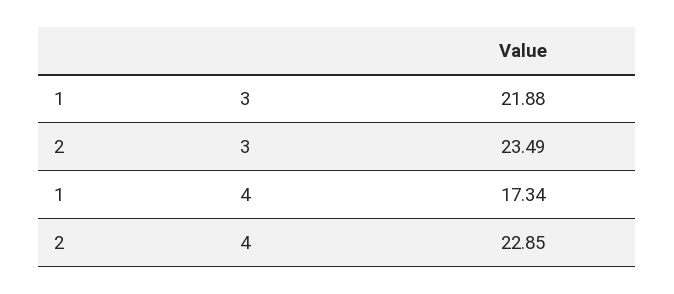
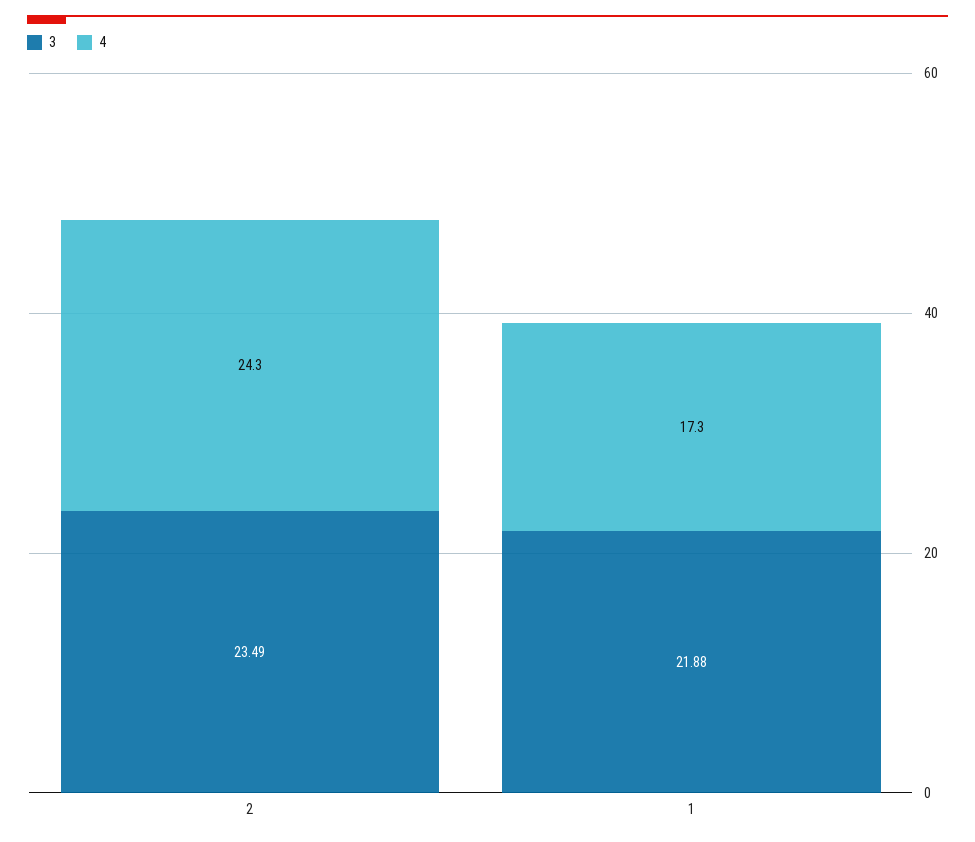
  {
    "3": {
      "1": 21.88,
      "2": 23.49
    },
    "4": {
      "1": 17.34,
-     "2": 22.85
+     "2": 24.3
    }
  }

